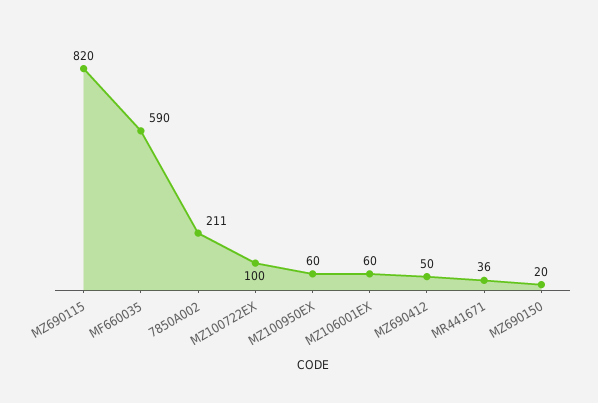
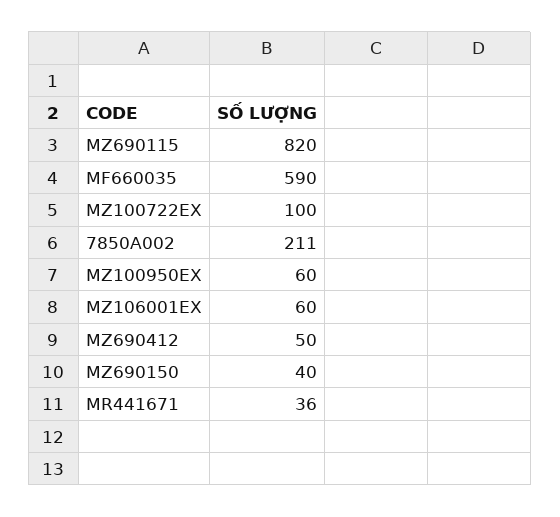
  {
    "MZ690115": 820,
    "MF660035": 590,
    "7850A002": 211,
    "MZ100722EX": 100,
    "MZ100950EX": 60,
    "MZ106001EX": 60,
    "MZ690412": 50,
    "MR441671": 36,
-   "MZ690150": 20
+   "MZ690150": 40
  }

